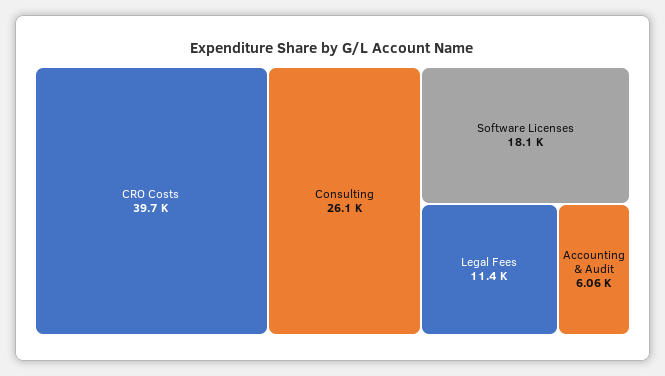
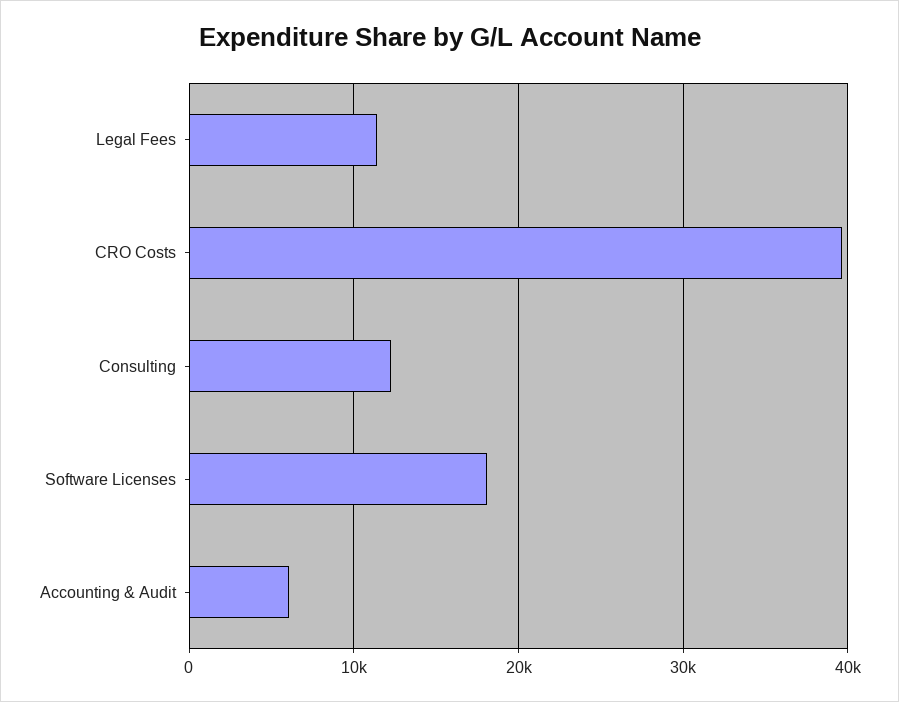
  {
    "CRO Costs": 39700,
-   "Consulting": 26100,
+   "Consulting": 12000,
    "Software Licenses": 18100,
    "Legal Fees": 11400,
    "Accounting & Audit": 6060
  }

